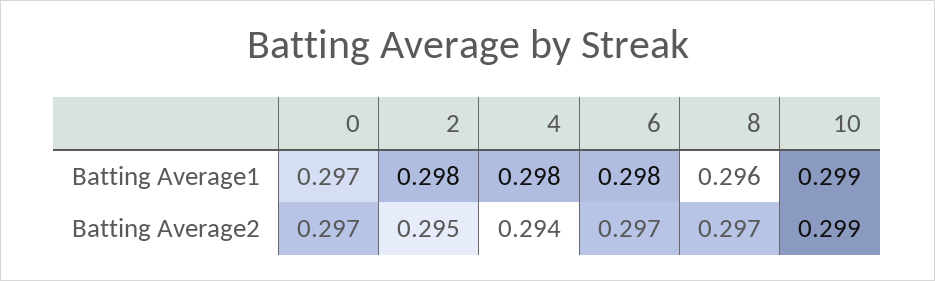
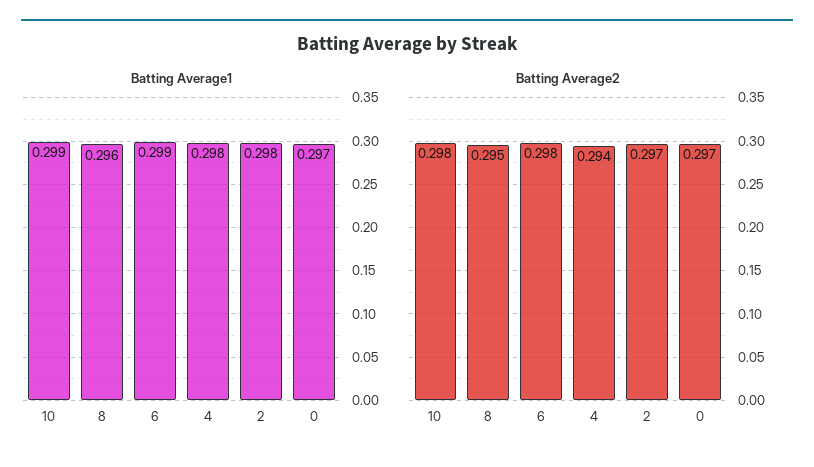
  {
    "Batting Average1": {
      "0": 0.297,
      "2": 0.298,
      "4": 0.298,
-     "6": 0.298,
+     "6": 0.299,
      "8": 0.296,
      "10": 0.299
    },
    "Batting Average2": {
      "0": 0.297,
-     "2": 0.295,
+     "2": 0.297,
      "4": 0.294,
-     "6": 0.297,
+     "6": 0.298,
-     "8": 0.297,
+     "8": 0.295,
-     "10": 0.299
+     "10": 0.298
    }
  }

